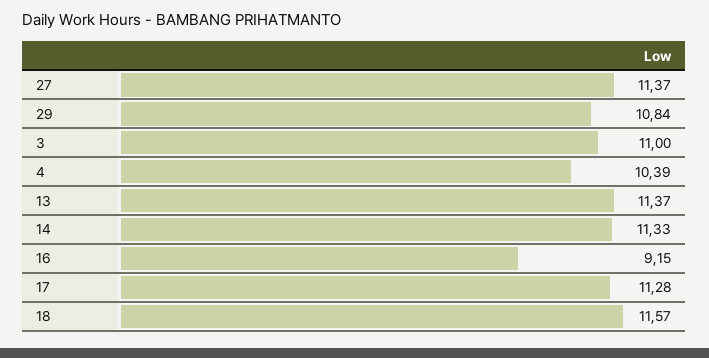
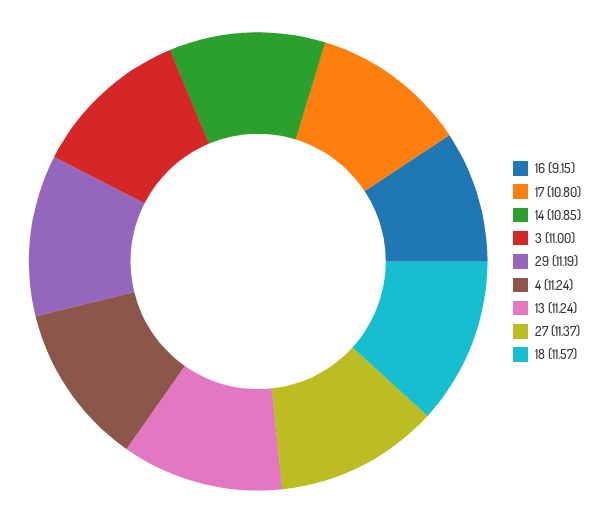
  {
    "27": 11.37,
-   "29": 10.84,
+   "29": 11.19,
    "3": 11,
-   "4": 10.39,
+   "4": 11.24,
-   "13": 11.37,
+   "13": 11.24,
-   "14": 11.33,
+   "14": 10.85,
    "16": 9.15,
-   "17": 11.28,
+   "17": 10.8,
    "18": 11.57
  }

